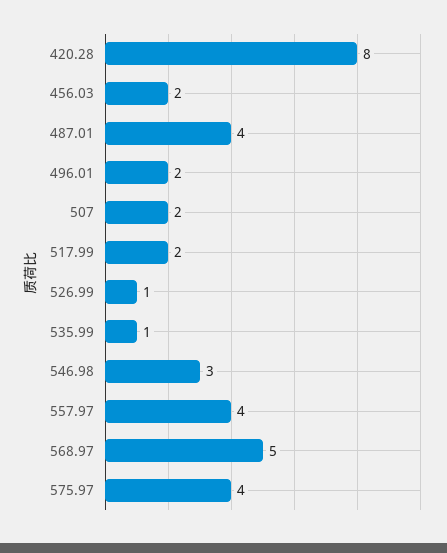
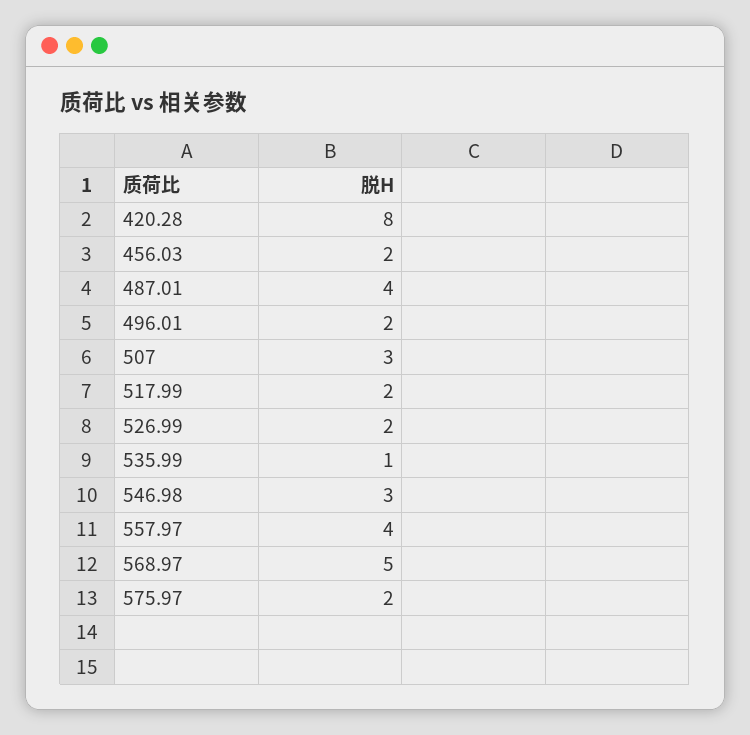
  {
    "420.28": 8,
    "456.03": 2,
    "487.01": 4,
    "496.01": 2,
-   "507": 2,
+   "507": 3,
    "517.99": 2,
-   "526.99": 1,
+   "526.99": 2,
    "535.99": 1,
    "546.98": 3,
    "557.97": 4,
    "568.97": 5,
-   "575.97": 4
+   "575.97": 2
  }

